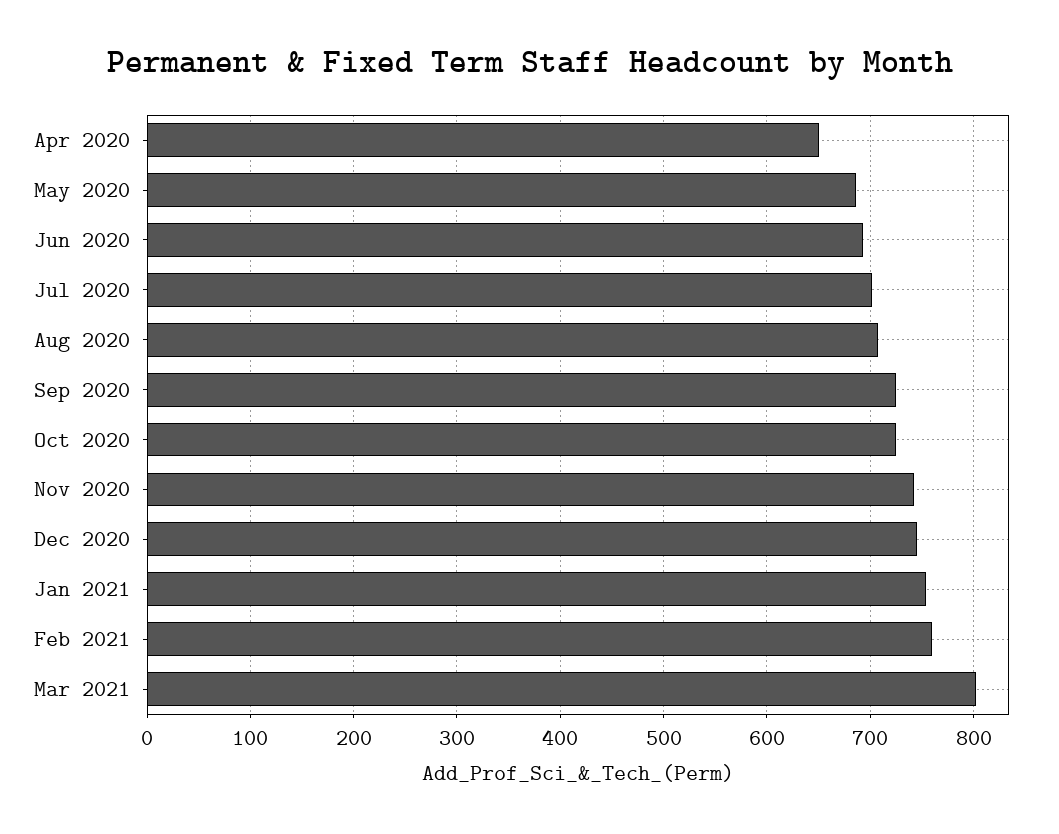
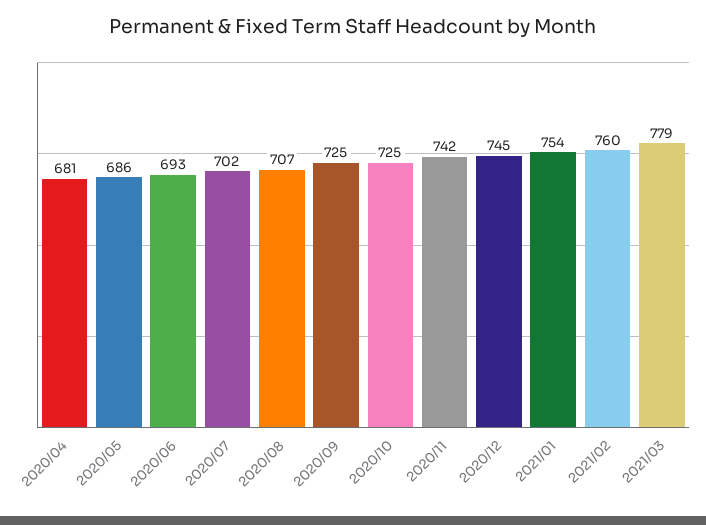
  {
-   "Apr 2020": 650,
+   "Apr 2020": 681,
    "May 2020": 686,
    "Jun 2020": 693,
    "Jul 2020": 702,
    "Aug 2020": 707,
    "Sep 2020": 725,
    "Oct 2020": 725,
    "Nov 2020": 742,
    "Dec 2020": 745,
    "Jan 2021": 754,
    "Feb 2021": 760,
-   "Mar 2021": 800
+   "Mar 2021": 779
  }

